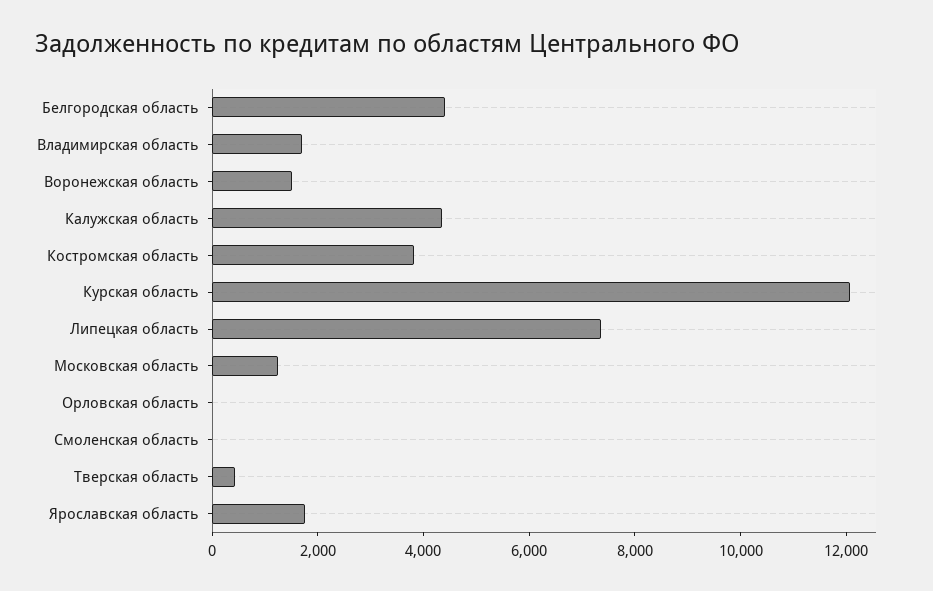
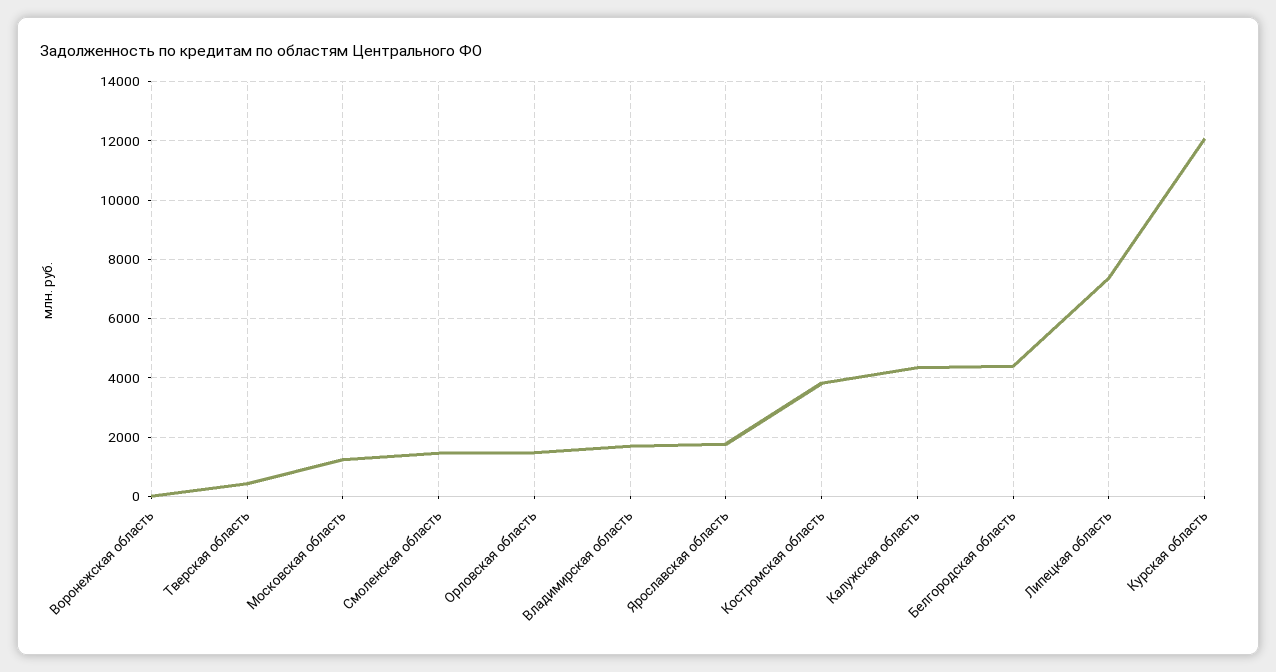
  {
    "Белгородская область": 4500,
    "Владимирская область": 1750,
-   "Воронежская область": 1500,
+   "Воронежская область": 0,
    "Калужская область": 4250,
    "Костромская область": 3750,
    "Курская область": 12000,
    "Липецкая область": 7250,
    "Московская область": 1250,
-   "Орловская область": 0,
+   "Орловская область": 1500,
-   "Смоленская область": 0,
+   "Смоленская область": 1500,
    "Тверская область": 500,
    "Ярославская область": 1750
  }

